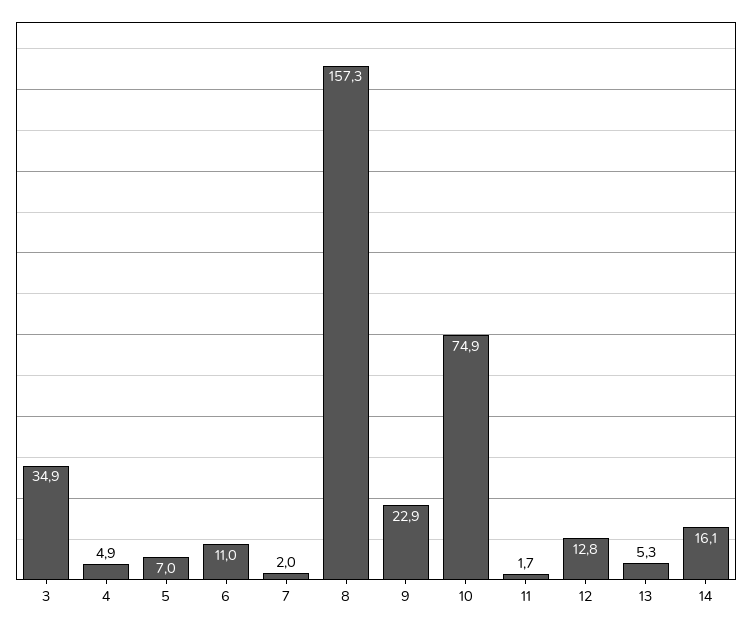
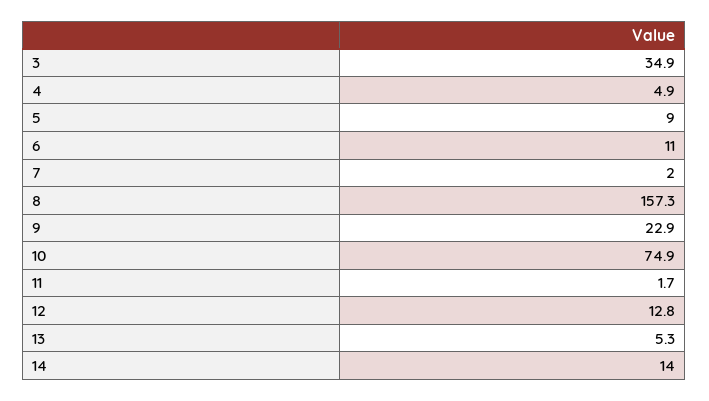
  {
    "3": 34.9,
    "4": 4.9,
-   "5": 7,
+   "5": 9,
    "6": 11,
    "7": 2,
    "8": 157.3,
    "9": 22.9,
    "10": 74.9,
    "11": 1.7,
    "12": 12.8,
    "13": 5.3,
-   "14": 16.1
+   "14": 14
  }

